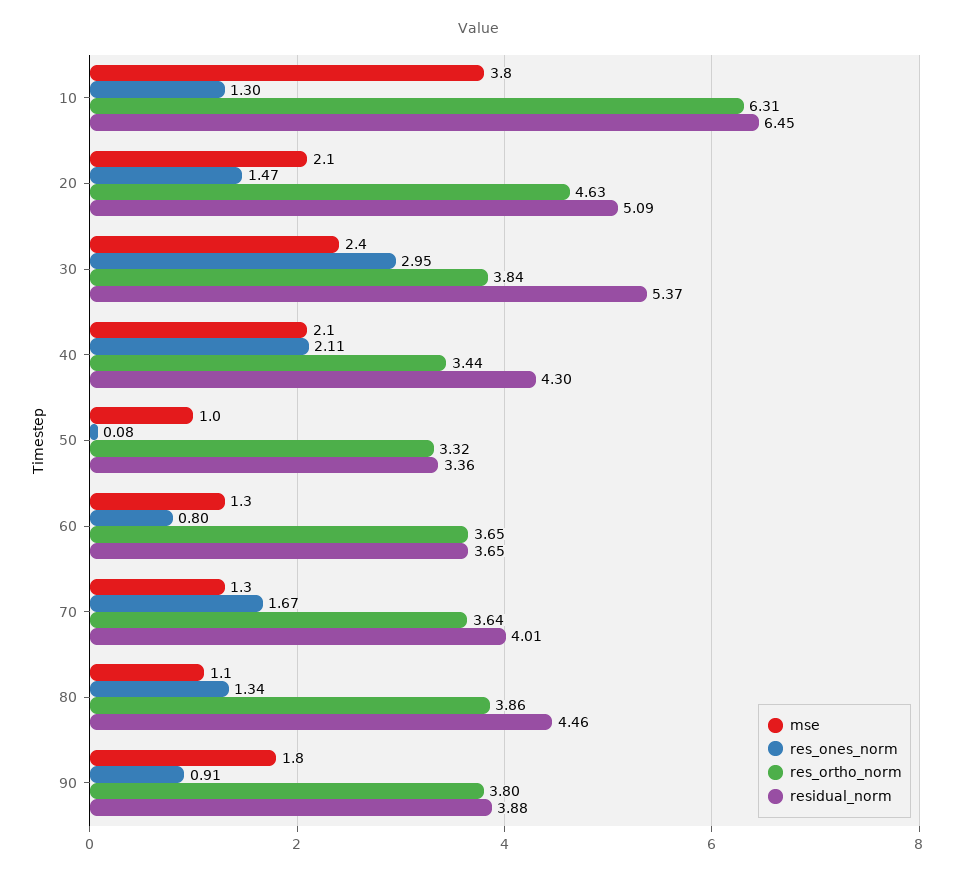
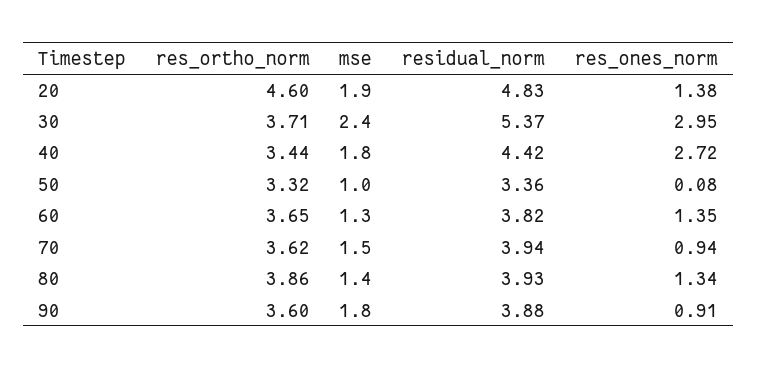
  {
    "mse": {
-     "10": 3.8,
-     "20": 2.1,
+     "20": 1.9,
      "30": 2.4,
-     "40": 2.1,
+     "40": 1.8,
      "50": 1,
      "60": 1.3,
-     "70": 1.3,
+     "70": 1.5,
-     "80": 1.1,
+     "80": 1.4,
      "90": 1.8
    },
    "res_ones_norm": {
-     "10": 1.3,
-     "20": 1.47,
+     "20": 1.38,
      "30": 2.95,
-     "40": 2.11,
+     "40": 2.72,
      "50": 0.08,
-     "60": 0.8,
+     "60": 1.35,
-     "70": 1.67,
+     "70": 0.94,
      "80": 1.34,
      "90": 0.91
    },
    "res_ortho_norm": {
-     "10": 6.31,
-     "20": 4.63,
+     "20": 4.6,
-     "30": 3.84,
+     "30": 3.71,
      "40": 3.44,
      "50": 3.32,
      "60": 3.65,
-     "70": 3.64,
+     "70": 3.62,
      "80": 3.86,
-     "90": 3.8
+     "90": 3.6
    },
    "residual_norm": {
-     "10": 6.45,
-     "20": 5.09,
+     "20": 4.83,
      "30": 5.37,
-     "40": 4.3,
+     "40": 4.42,
      "50": 3.36,
-     "60": 3.65,
+     "60": 3.82,
-     "70": 4.01,
+     "70": 3.94,
-     "80": 4.46,
+     "80": 3.93,
      "90": 3.88
    }
  }

